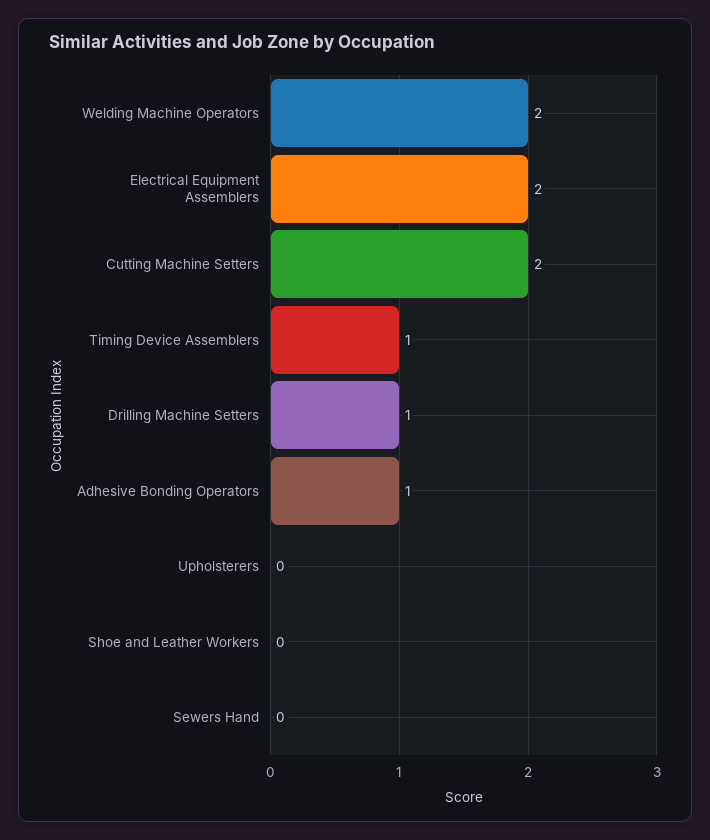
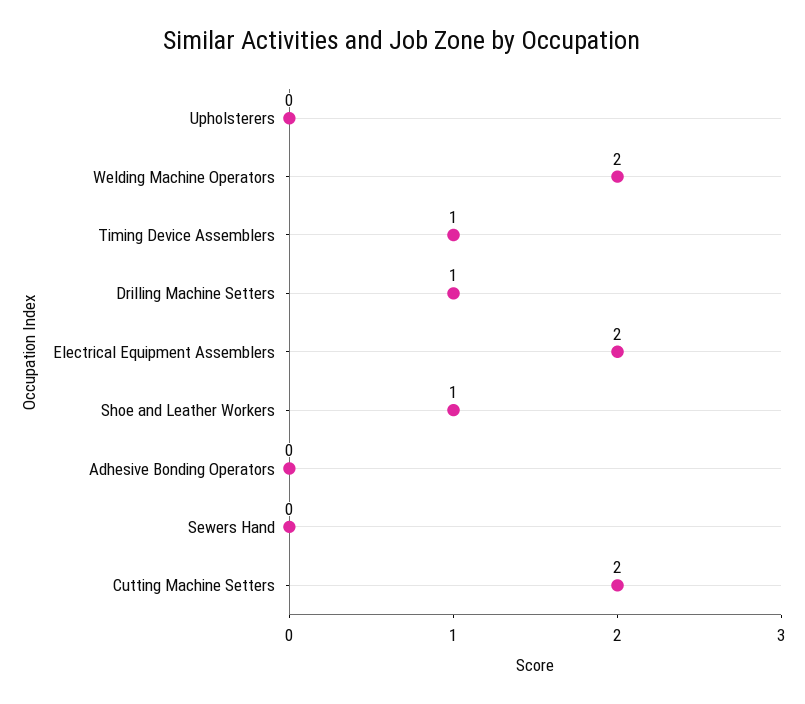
  {
    "Welding Machine Operators": 2,
    "Electrical Equipment Assemblers": 2,
    "Cutting Machine Setters": 2,
    "Timing Device Assemblers": 1,
    "Drilling Machine Setters": 1,
-   "Adhesive Bonding Operators": 1,
+   "Adhesive Bonding Operators": 0,
    "Upholsterers": 0,
-   "Shoe and Leather Workers": 0,
+   "Shoe and Leather Workers": 1,
    "Sewers Hand": 0
  }

